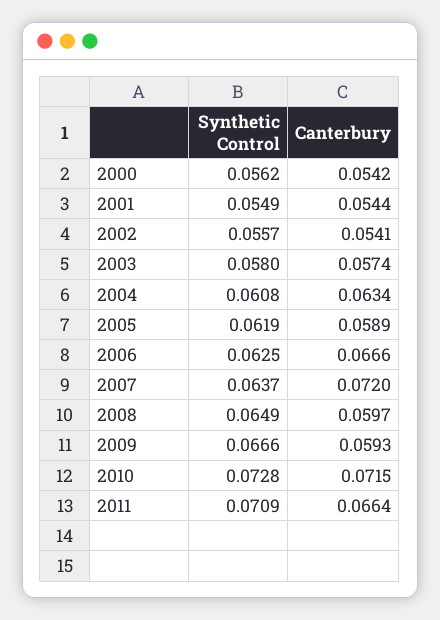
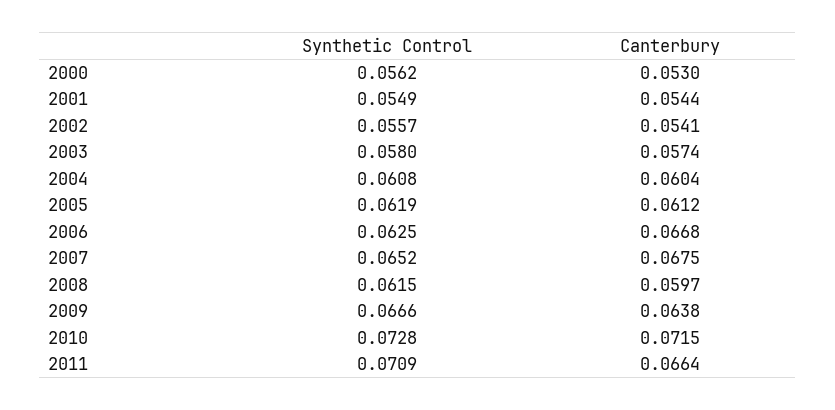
  {
    "Synthetic Control": {
      "2000": 0.0562,
      "2001": 0.0549,
      "2002": 0.0557,
      "2003": 0.058,
      "2004": 0.0608,
      "2005": 0.0619,
      "2006": 0.0625,
-     "2007": 0.0637,
+     "2007": 0.0652,
-     "2008": 0.0649,
+     "2008": 0.0615,
      "2009": 0.0666,
      "2010": 0.0728,
      "2011": 0.0709
    },
    "Canterbury": {
-     "2000": 0.0542,
+     "2000": 0.053,
      "2001": 0.0544,
      "2002": 0.0541,
      "2003": 0.0574,
-     "2004": 0.0634,
+     "2004": 0.0604,
-     "2005": 0.0589,
+     "2005": 0.0612,
-     "2006": 0.0666,
+     "2006": 0.0668,
-     "2007": 0.072,
+     "2007": 0.0675,
      "2008": 0.0597,
-     "2009": 0.0593,
+     "2009": 0.0638,
      "2010": 0.0715,
      "2011": 0.0664
    }
  }

